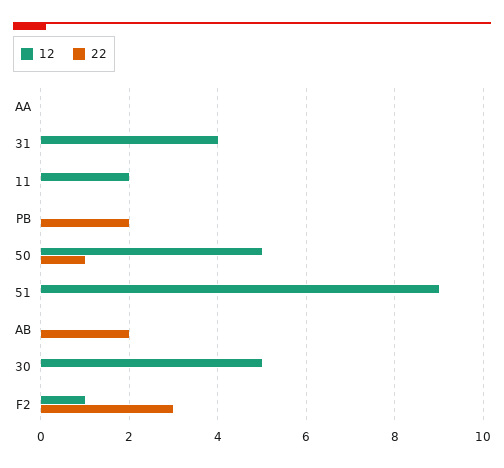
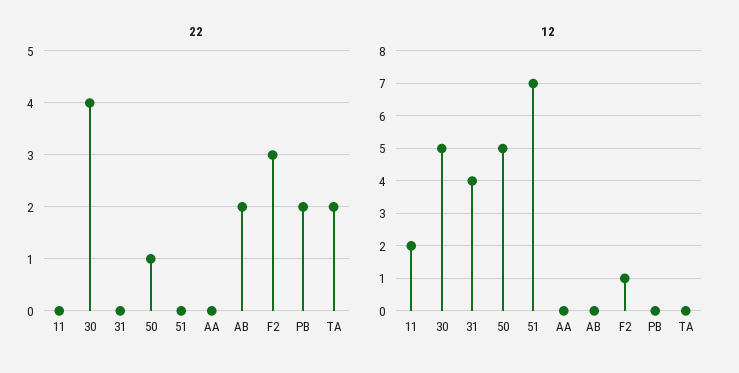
  {
    "12": {
      "AA": 0,
      "31": 4,
      "11": 2,
      "PB": 0,
      "50": 5,
-     "51": 9,
+     "51": 7,
      "AB": 0,
      "30": 5,
-     "F2": 1
+     "F2": 1,
+     "TA": 0
    },
    "22": {
      "AA": 0,
      "31": 0,
      "11": 0,
      "PB": 2,
      "50": 1,
      "51": 0,
      "AB": 2,
-     "30": 0,
+     "30": 4,
-     "F2": 3
+     "F2": 3,
+     "TA": 2
    }
  }

